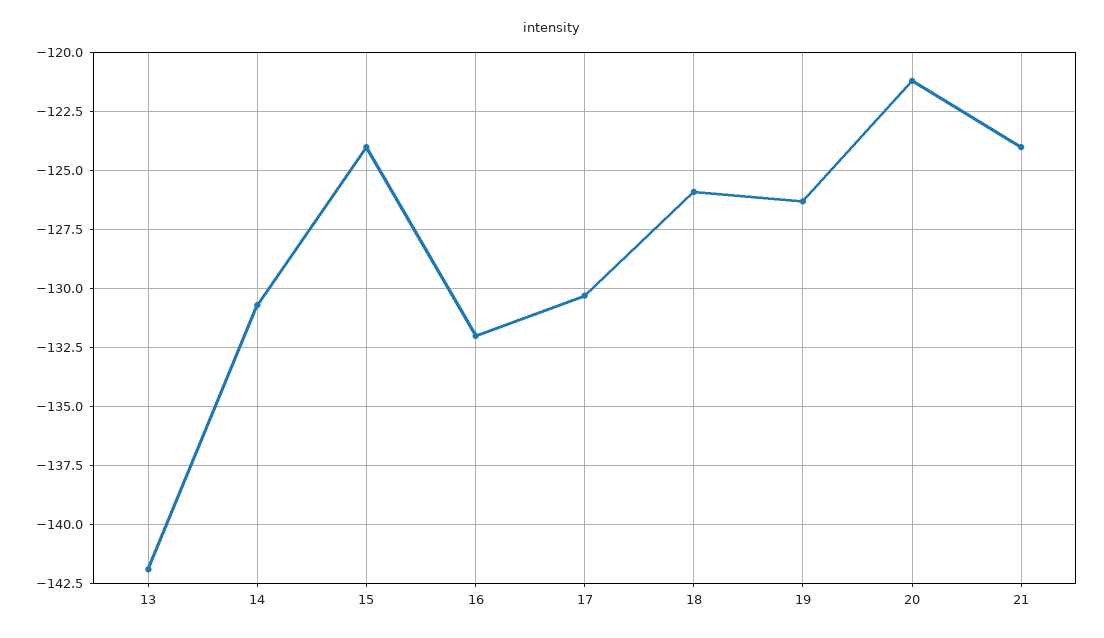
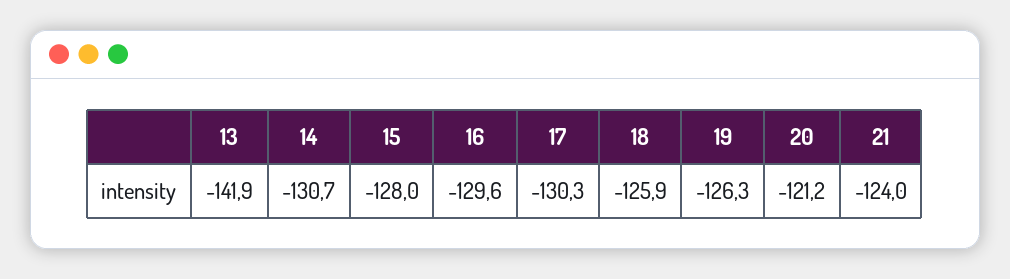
  {
    "13": -141.9,
    "14": -130.7,
-   "15": -124,
+   "15": -128,
-   "16": -132,
+   "16": -129.6,
    "17": -130.3,
    "18": -125.9,
    "19": -126.3,
    "20": -121.2,
    "21": -124
  }

